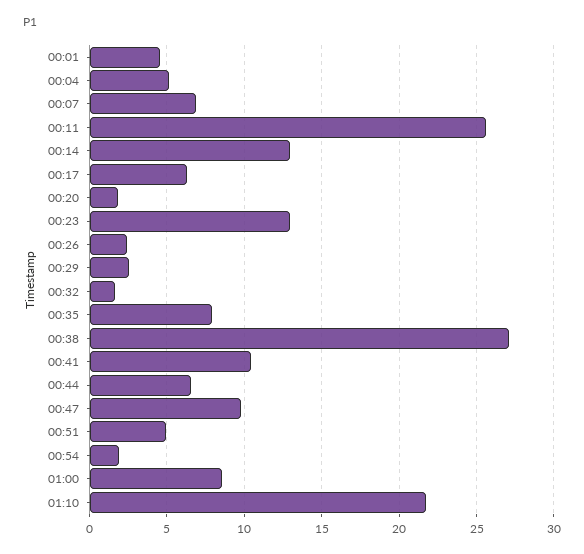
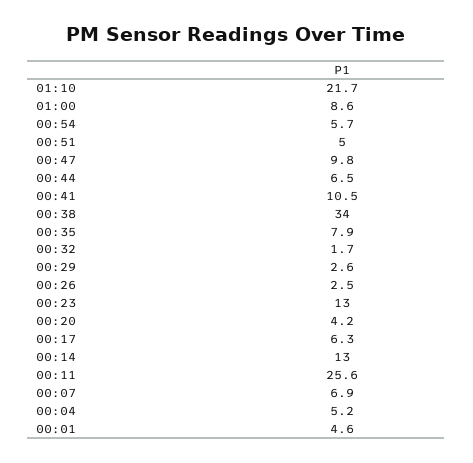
  {
    "00:01": 4.6,
    "00:04": 5.2,
    "00:07": 6.9,
    "00:11": 25.6,
    "00:14": 13,
    "00:17": 6.3,
-   "00:20": 2,
+   "00:20": 4.2,
    "00:23": 13,
    "00:26": 2.5,
    "00:29": 2.6,
    "00:32": 1.7,
    "00:35": 7.9,
-   "00:38": 27,
+   "00:38": 34,
    "00:41": 10.5,
    "00:44": 6.5,
    "00:47": 9.8,
    "00:51": 5,
-   "00:54": 2,
+   "00:54": 5.7,
    "01:00": 8.6,
    "01:10": 21.7
  }

